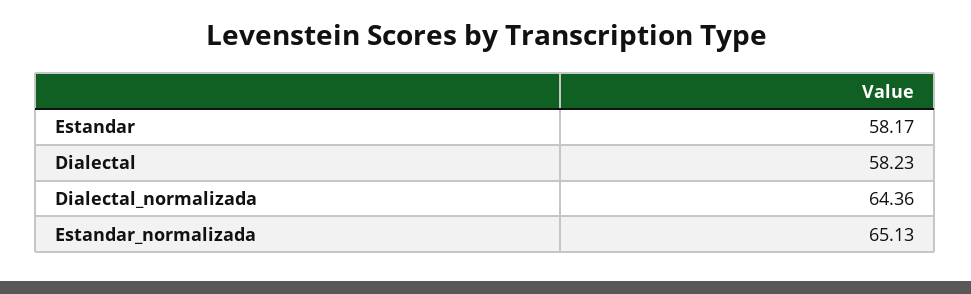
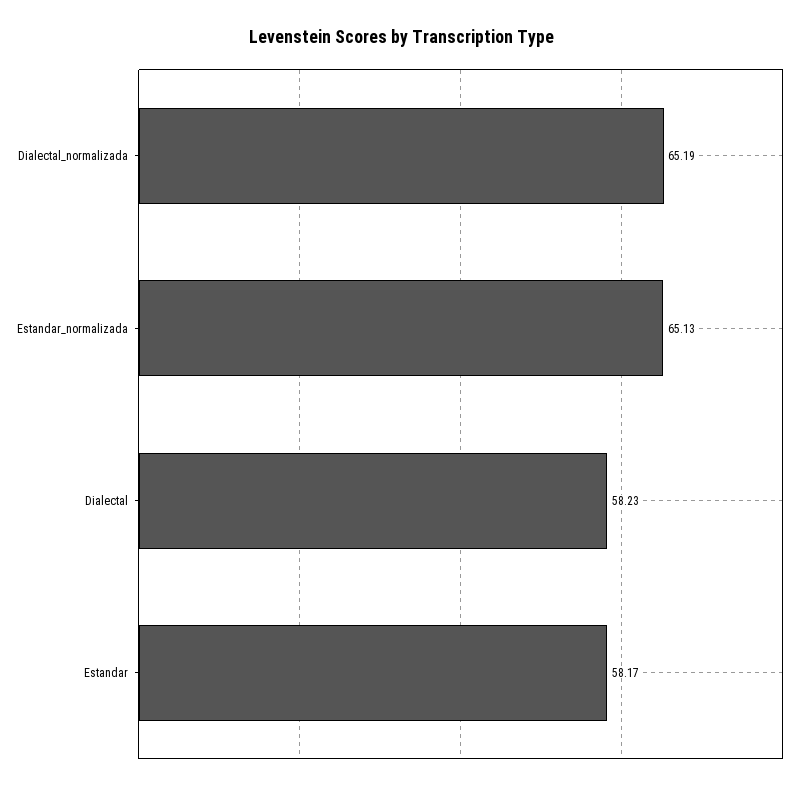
  {
    "Estandar": 58.17,
    "Dialectal": 58.23,
-   "Dialectal_normalizada": 64.36,
+   "Dialectal_normalizada": 65.19,
    "Estandar_normalizada": 65.13
  }

